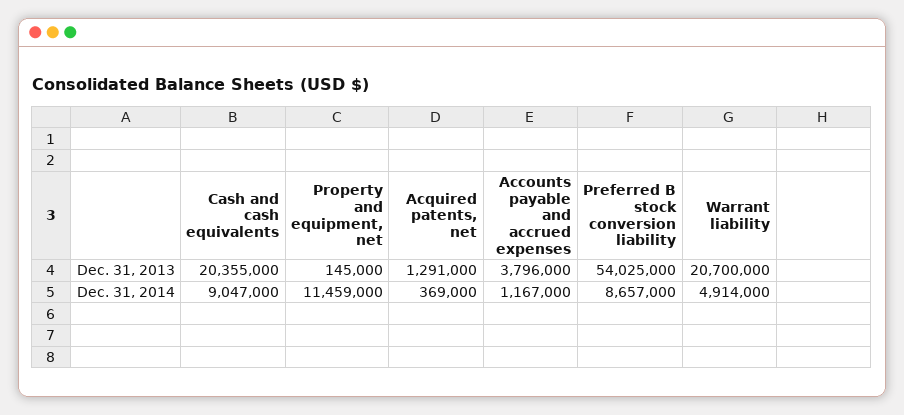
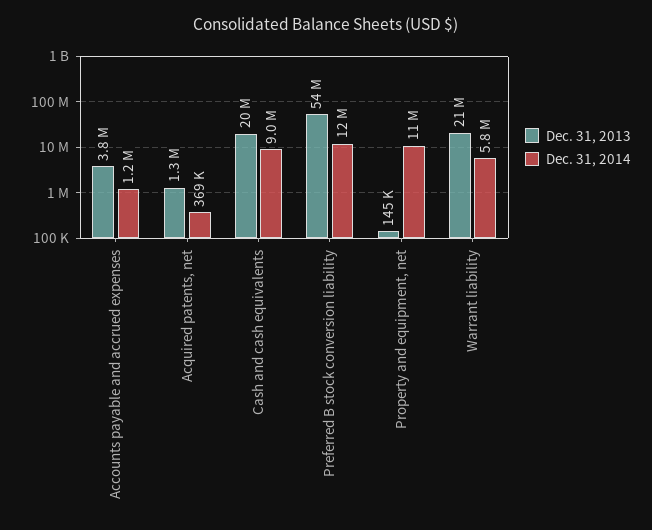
  {
    "Dec. 31, 2013": {
      "Cash and cash equivalents": 20355000,
      "Property and equipment, net": 145000,
      "Acquired patents, net": 1291000,
      "Accounts payable and accrued expenses": 3796000,
      "Preferred B stock conversion liability": 54025000,
      "Warrant liability": 20700000
    },
    "Dec. 31, 2014": {
      "Cash and cash equivalents": 9047000,
      "Property and equipment, net": 11459000,
      "Acquired patents, net": 369000,
      "Accounts payable and accrued expenses": 1167000,
-     "Preferred B stock conversion liability": 8657000,
+     "Preferred B stock conversion liability": 12000000,
-     "Warrant liability": 4914000
+     "Warrant liability": 5800000
    }
  }

